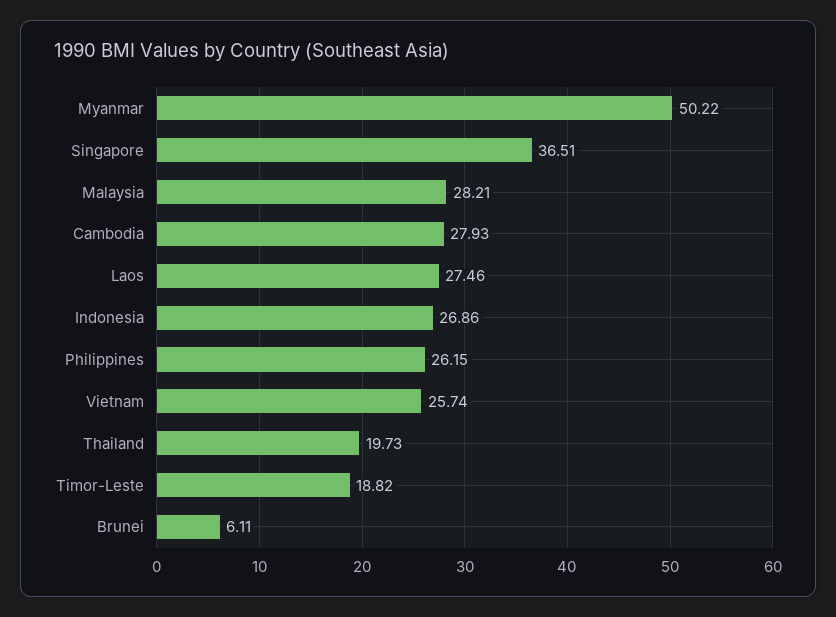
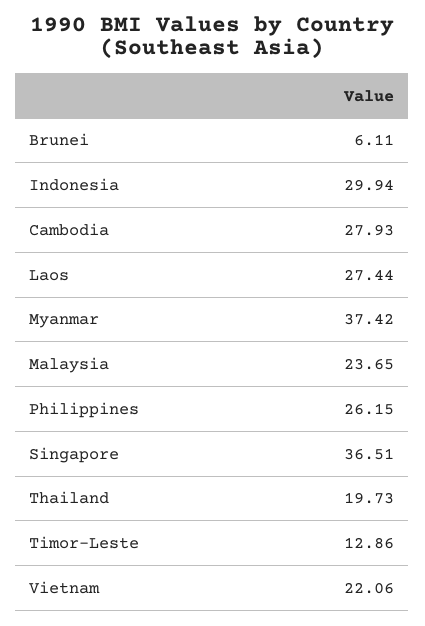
  {
-   "Myanmar": 50.22,
+   "Myanmar": 37.42,
    "Singapore": 36.51,
-   "Malaysia": 28.21,
+   "Malaysia": 23.65,
    "Cambodia": 27.93,
-   "Laos": 27.46,
+   "Laos": 27.44,
-   "Indonesia": 26.86,
+   "Indonesia": 29.94,
    "Philippines": 26.15,
-   "Vietnam": 25.74,
+   "Vietnam": 22.06,
    "Thailand": 19.73,
-   "Timor-Leste": 18.82,
+   "Timor-Leste": 12.86,
    "Brunei": 6.11
  }

